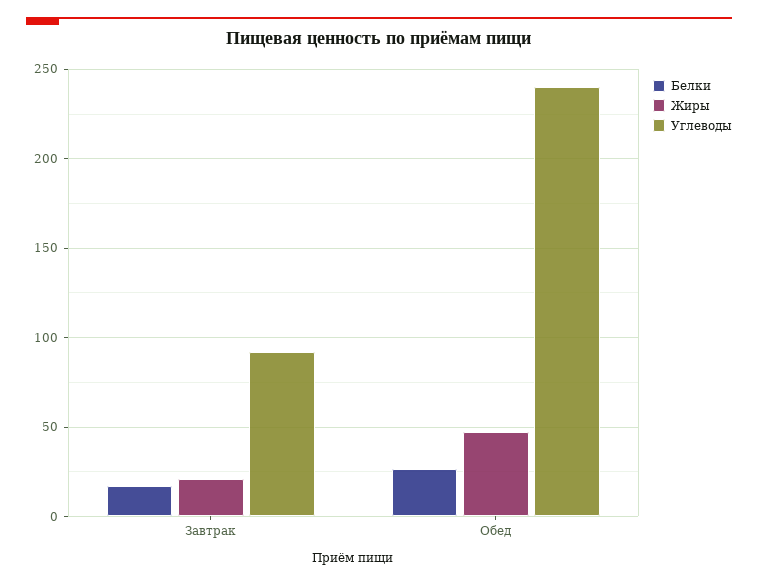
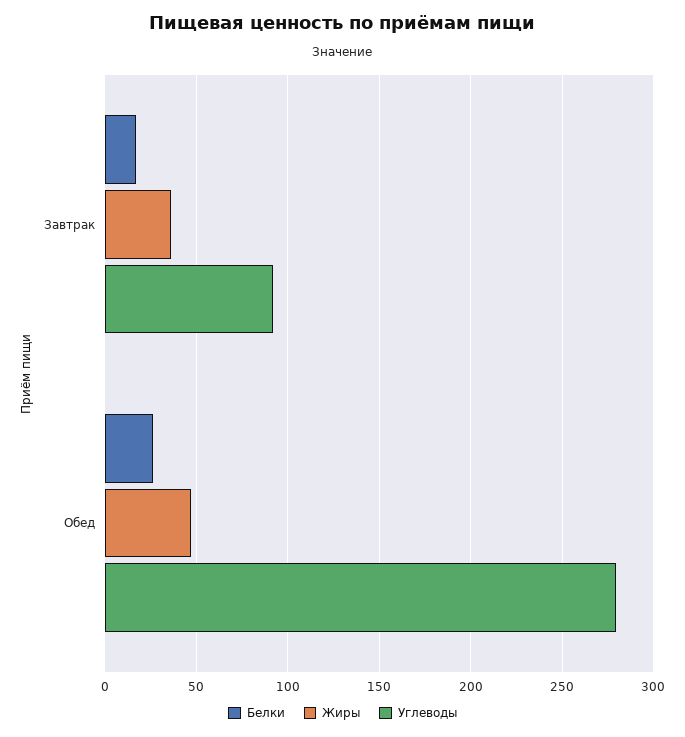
  {
    "Белки": {
      "Завтрак": 15,
      "Обед": 25
    },
    "Жиры": {
-     "Завтрак": 20,
+     "Завтрак": 35,
      "Обед": 45
    },
    "Углеводы": {
      "Завтрак": 90,
-     "Обед": 240
+     "Обед": 280
    }
  }

